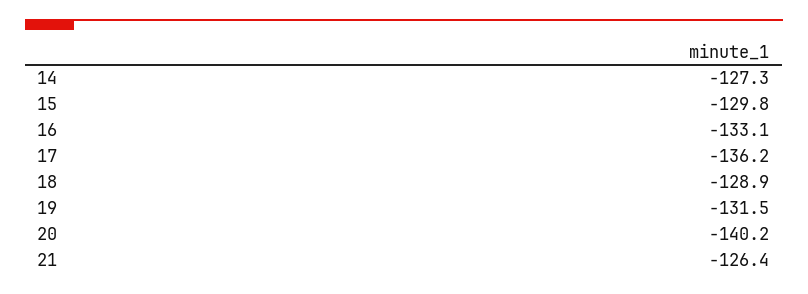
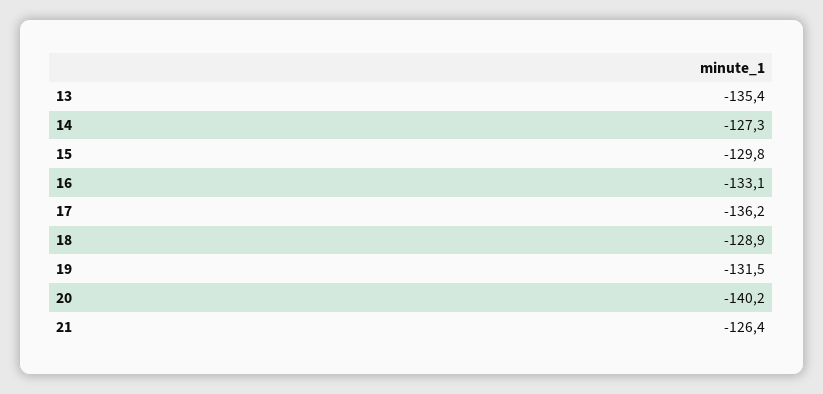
  {
    "14": -127.3,
    "15": -129.8,
    "16": -133.1,
    "17": -136.2,
    "18": -128.9,
    "19": -131.5,
    "20": -140.2,
-   "21": -126.4
+   "21": -126.4,
+   "13": -135.4
  }

